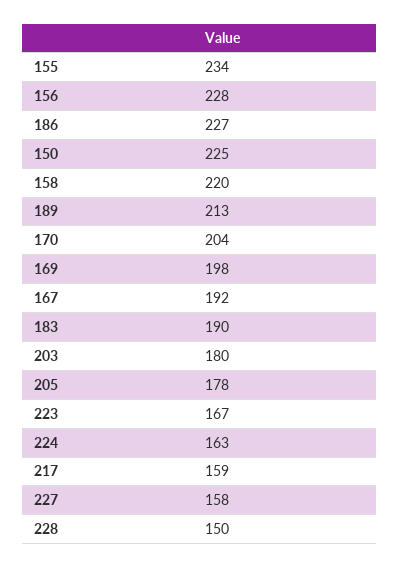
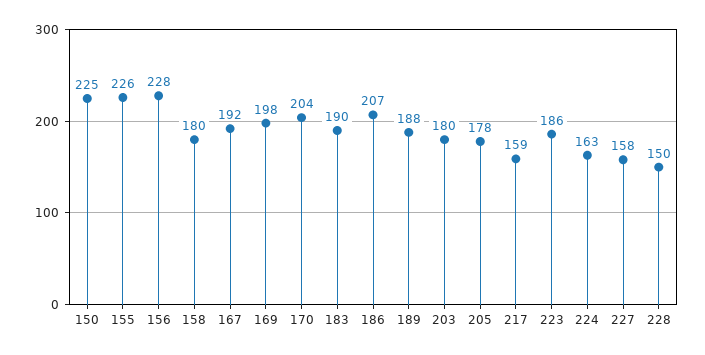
  {
-   "155": 234,
+   "155": 226,
    "156": 228,
-   "186": 227,
+   "186": 207,
    "150": 225,
-   "158": 220,
+   "158": 180,
-   "189": 213,
+   "189": 188,
    "170": 204,
    "169": 198,
    "167": 192,
    "183": 190,
    "203": 180,
    "205": 178,
-   "223": 167,
+   "223": 186,
    "224": 163,
    "217": 159,
    "227": 158,
    "228": 150
  }

